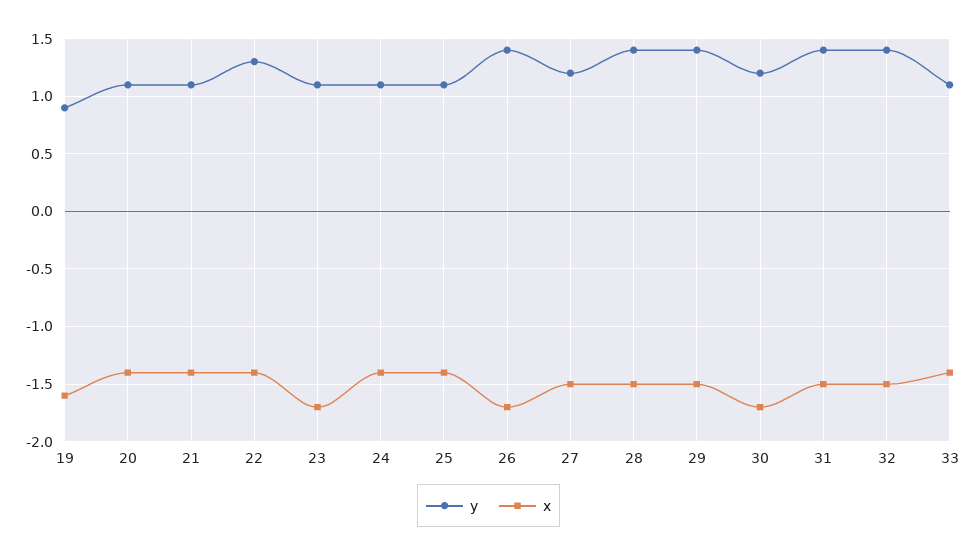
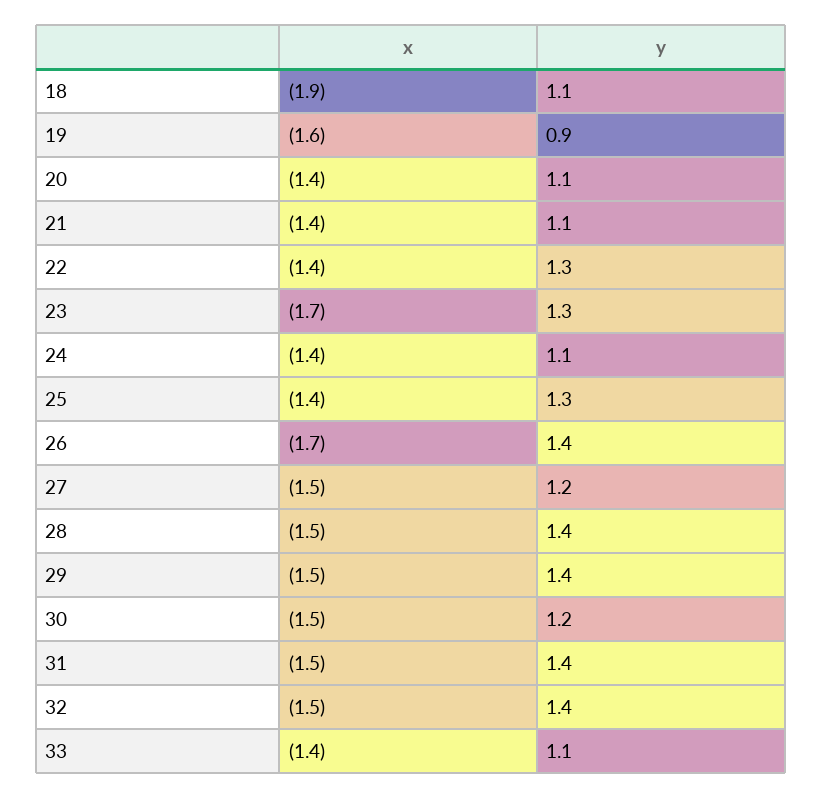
  {
    "y": {
      "19": 0.9,
      "20": 1.1,
      "21": 1.1,
      "22": 1.3,
-     "23": 1.1,
+     "23": 1.3,
      "24": 1.1,
-     "25": 1.1,
+     "25": 1.3,
      "26": 1.4,
      "27": 1.2,
      "28": 1.4,
      "29": 1.4,
      "30": 1.2,
      "31": 1.4,
      "32": 1.4,
-     "33": 1.1
+     "33": 1.1,
+     "18": 1.1
    },
    "x": {
      "19": -1.6,
      "20": -1.4,
      "21": -1.4,
      "22": -1.4,
      "23": -1.7,
      "24": -1.4,
      "25": -1.4,
      "26": -1.7,
      "27": -1.5,
      "28": -1.5,
      "29": -1.5,
-     "30": -1.7,
+     "30": -1.5,
      "31": -1.5,
      "32": -1.5,
-     "33": -1.4
+     "33": -1.4,
+     "18": -1.9
    }
  }

